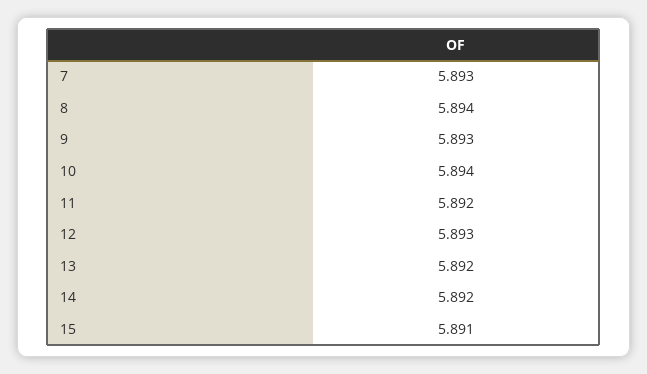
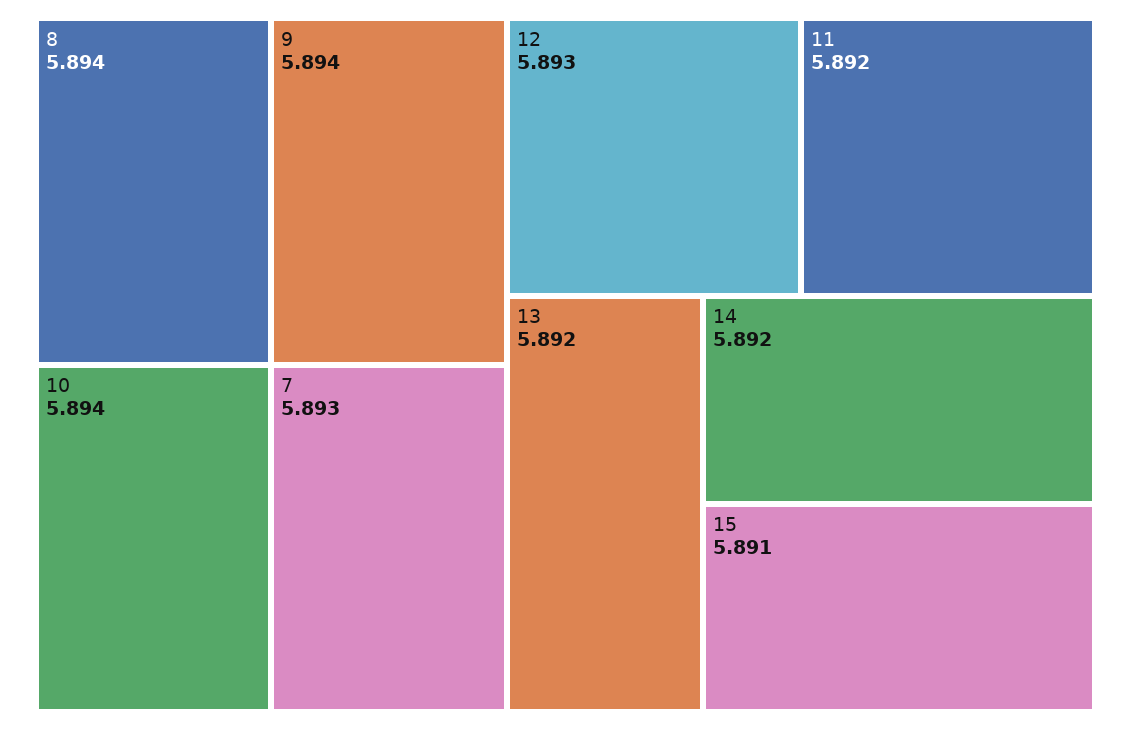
  {
    "7": 5.893,
    "8": 5.894,
-   "9": 5.893,
+   "9": 5.894,
    "10": 5.894,
    "11": 5.892,
    "12": 5.893,
    "13": 5.892,
    "14": 5.892,
    "15": 5.891
  }

